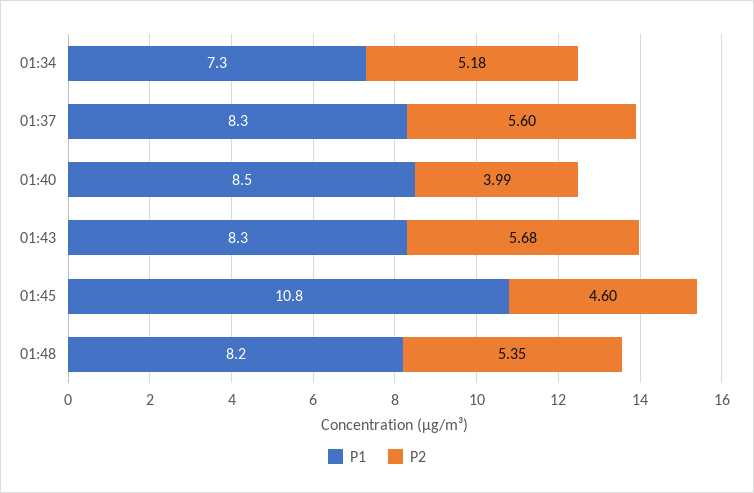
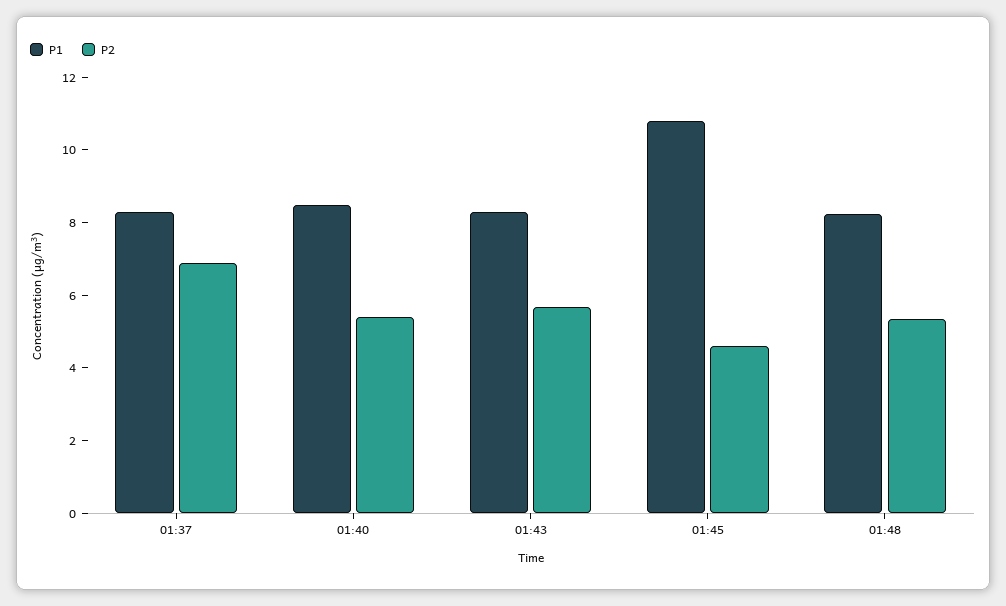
  {
    "P1": {
-     "01:34": 7.3,
      "01:37": 8.3,
      "01:40": 8.5,
      "01:43": 8.3,
      "01:45": 10.8,
      "01:48": 8.2
    },
    "P2": {
-     "01:34": 5.18,
-     "01:37": 5.6,
+     "01:37": 7,
-     "01:40": 3.99,
+     "01:40": 5.5,
      "01:43": 5.68,
      "01:45": 4.6,
      "01:48": 5.35
    }
  }

